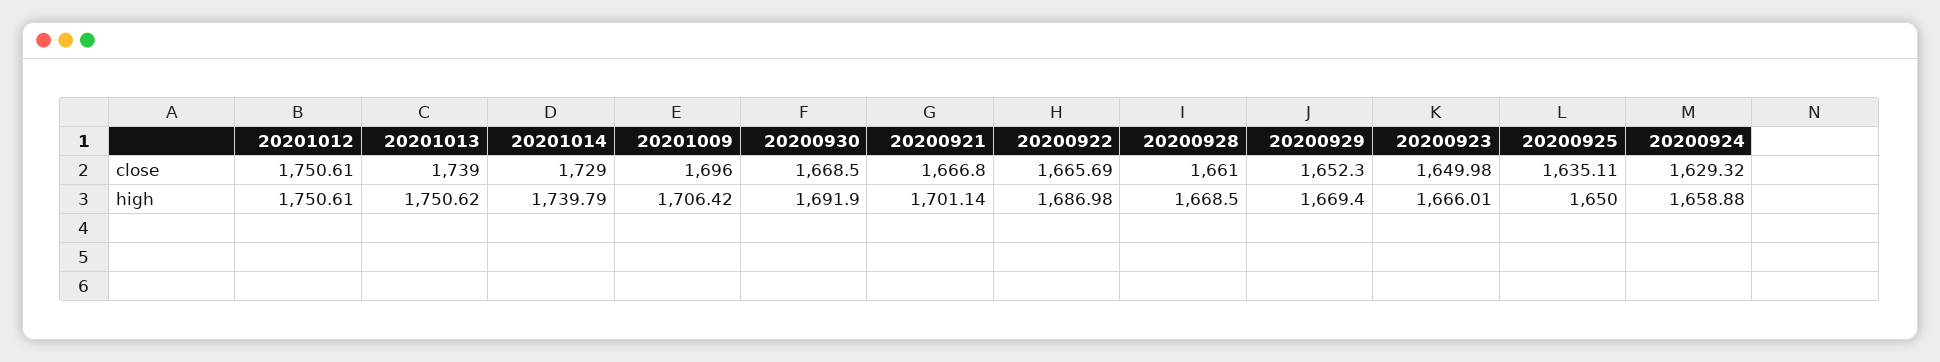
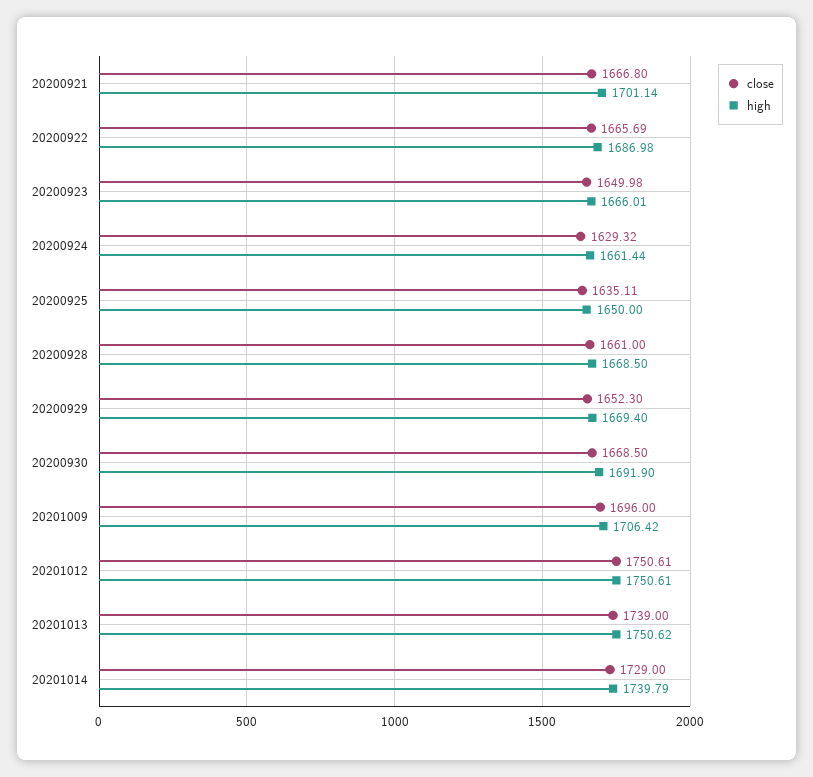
  {
    "close": {
      "20201012": 1750.61,
      "20201013": 1739,
      "20201014": 1729,
      "20201009": 1696,
      "20200930": 1668.5,
      "20200921": 1666.8,
      "20200922": 1665.69,
      "20200928": 1661,
      "20200929": 1652.3,
      "20200923": 1649.98,
      "20200925": 1635.11,
      "20200924": 1629.32
    },
    "high": {
      "20201012": 1750.61,
      "20201013": 1750.62,
      "20201014": 1739.79,
      "20201009": 1706.42,
      "20200930": 1691.9,
      "20200921": 1701.14,
      "20200922": 1686.98,
      "20200928": 1668.5,
      "20200929": 1669.4,
      "20200923": 1666.01,
      "20200925": 1650,
-     "20200924": 1658.88
+     "20200924": 1661.44
    }
  }

